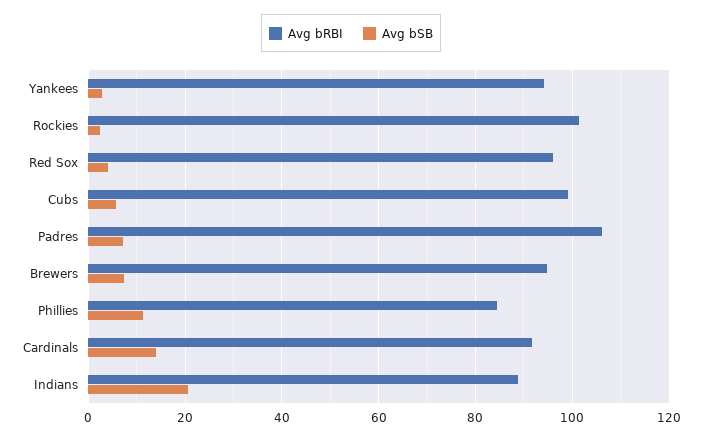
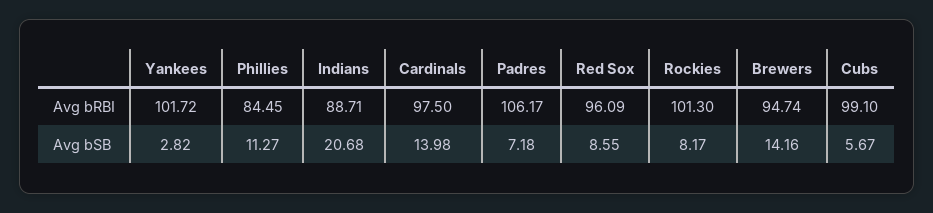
  {
    "Avg bRBI": {
-     "Yankees": 94,
+     "Yankees": 101.72,
      "Rockies": 101.3,
      "Red Sox": 96.09,
      "Cubs": 99.1,
      "Padres": 106.17,
      "Brewers": 94.74,
      "Phillies": 84.45,
-     "Cardinals": 92,
+     "Cardinals": 97.5,
      "Indians": 88.71
    },
    "Avg bSB": {
      "Yankees": 2.82,
-     "Rockies": 2,
+     "Rockies": 8.17,
-     "Red Sox": 4,
+     "Red Sox": 8.55,
      "Cubs": 5.67,
      "Padres": 7.18,
-     "Brewers": 8,
+     "Brewers": 14.16,
      "Phillies": 11.27,
      "Cardinals": 13.98,
      "Indians": 20.68
    }
  }

